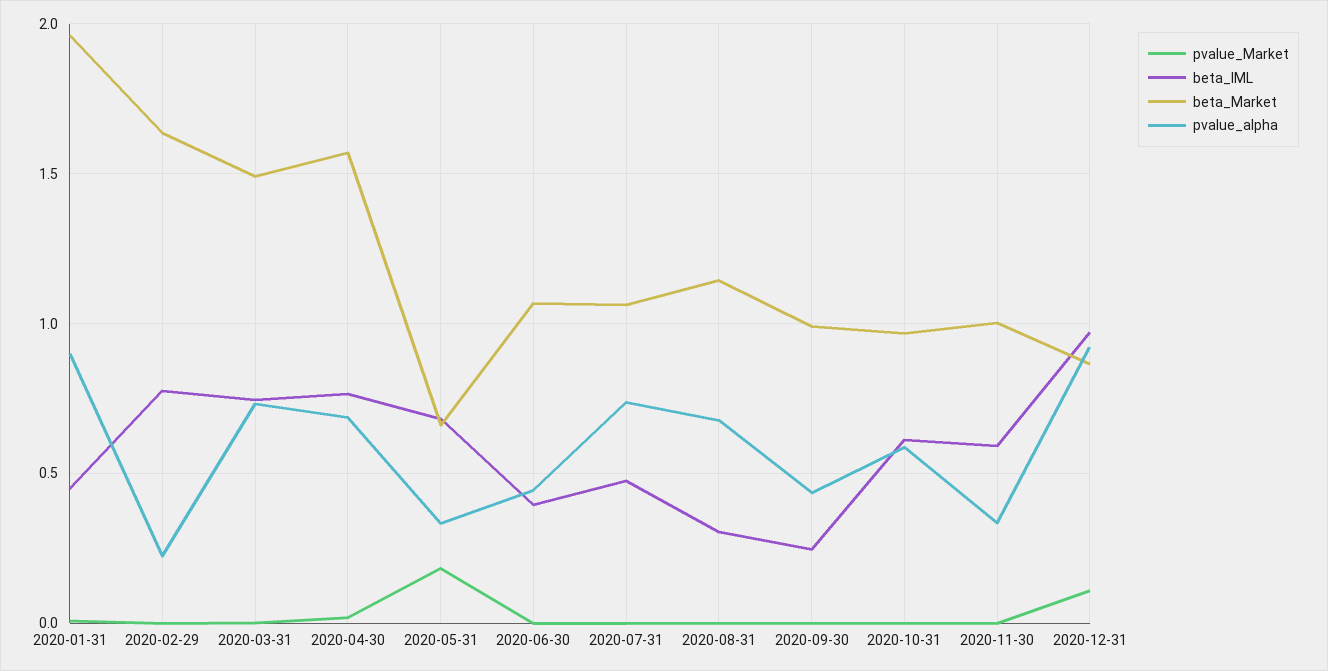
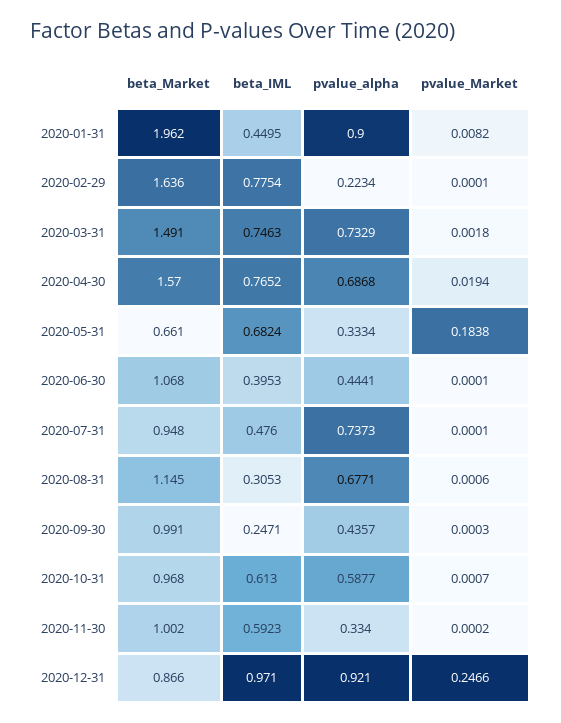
  {
    "pvalue_Market": {
      "2020-01-31": 0.0082,
      "2020-02-29": 0.0001,
      "2020-03-31": 0.0018,
      "2020-04-30": 0.0194,
      "2020-05-31": 0.1838,
      "2020-06-30": 0.0001,
      "2020-07-31": 0.0001,
      "2020-08-31": 0.0006,
      "2020-09-30": 0.0003,
      "2020-10-31": 0.0007,
      "2020-11-30": 0.0002,
-     "2020-12-31": 0.1
+     "2020-12-31": 0.2466
    },
    "beta_IML": {
      "2020-01-31": 0.4495,
      "2020-02-29": 0.7754,
      "2020-03-31": 0.7463,
      "2020-04-30": 0.7652,
      "2020-05-31": 0.6824,
      "2020-06-30": 0.3953,
      "2020-07-31": 0.476,
      "2020-08-31": 0.3053,
      "2020-09-30": 0.2471,
      "2020-10-31": 0.613,
      "2020-11-30": 0.5923,
      "2020-12-31": 0.971
    },
    "beta_Market": {
      "2020-01-31": 1.962,
      "2020-02-29": 1.636,
      "2020-03-31": 1.491,
      "2020-04-30": 1.57,
      "2020-05-31": 0.661,
      "2020-06-30": 1.068,
-     "2020-07-31": 1.05,
+     "2020-07-31": 0.948,
      "2020-08-31": 1.145,
      "2020-09-30": 0.991,
      "2020-10-31": 0.968,
      "2020-11-30": 1.002,
      "2020-12-31": 0.866
    },
    "pvalue_alpha": {
      "2020-01-31": 0.9,
      "2020-02-29": 0.2234,
      "2020-03-31": 0.7329,
      "2020-04-30": 0.6868,
      "2020-05-31": 0.3334,
      "2020-06-30": 0.4441,
      "2020-07-31": 0.7373,
      "2020-08-31": 0.6771,
      "2020-09-30": 0.4357,
      "2020-10-31": 0.5877,
      "2020-11-30": 0.334,
      "2020-12-31": 0.921
    }
  }

